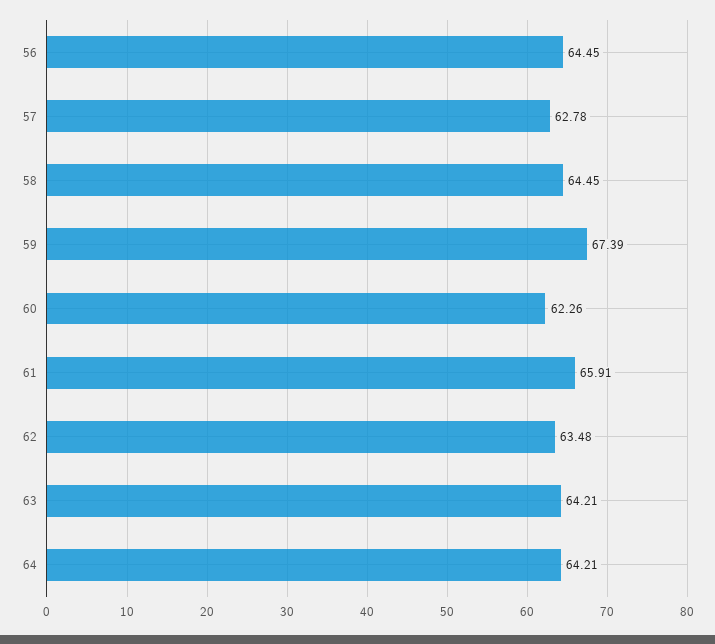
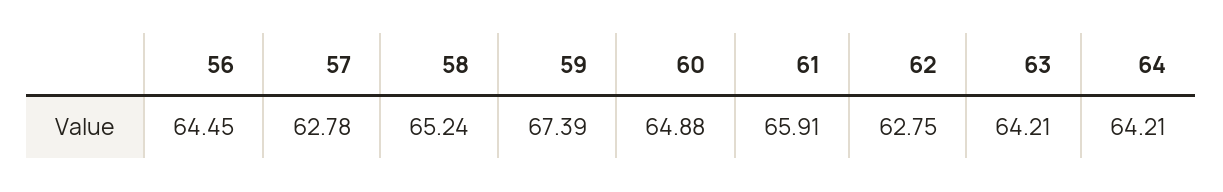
  {
    "56": 64.45,
    "57": 62.78,
-   "58": 64.45,
+   "58": 65.24,
    "59": 67.39,
-   "60": 62.26,
+   "60": 64.88,
    "61": 65.91,
-   "62": 63.48,
+   "62": 62.75,
    "63": 64.21,
    "64": 64.21
  }

